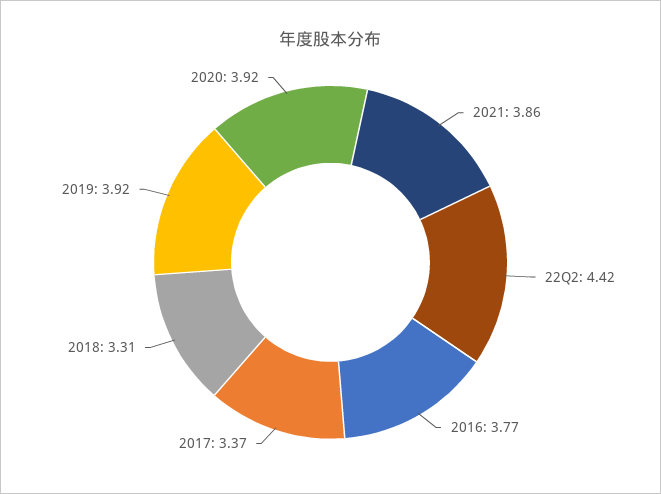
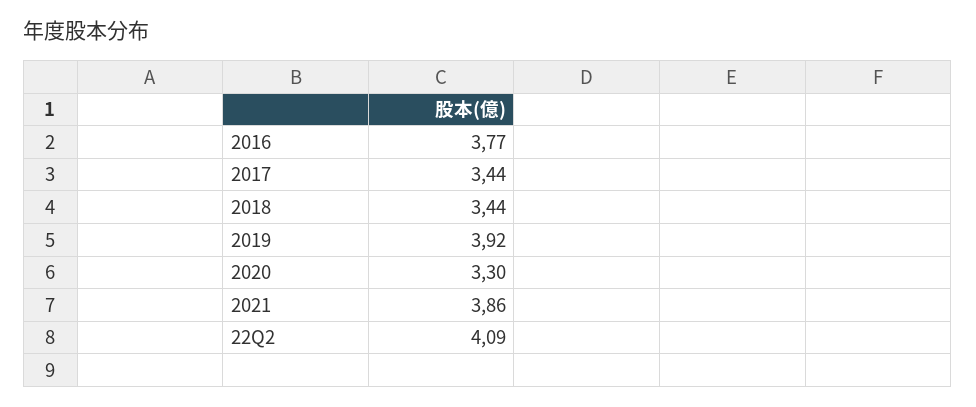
  {
    "2021": 3.86,
-   "22Q2": 4.42,
+   "22Q2": 4.09,
    "2016": 3.77,
-   "2017": 3.37,
+   "2017": 3.44,
-   "2018": 3.31,
+   "2018": 3.44,
    "2019": 3.92,
-   "2020": 3.92
+   "2020": 3.3
  }

